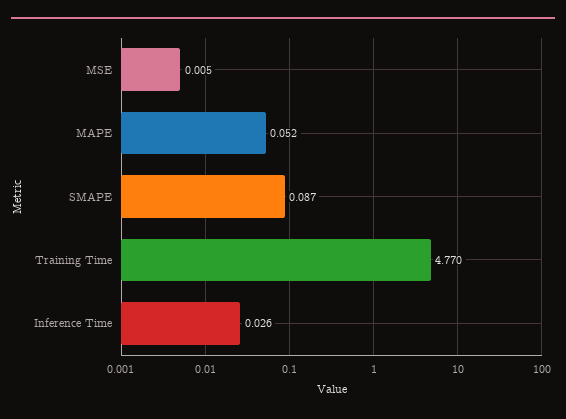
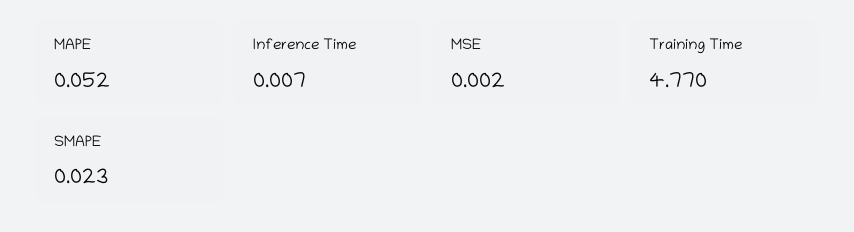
  {
-   "MSE": 0.005,
+   "MSE": 0.002,
    "MAPE": 0.052,
-   "SMAPE": 0.087,
+   "SMAPE": 0.023,
    "Training Time": 4.77,
-   "Inference Time": 0.026
+   "Inference Time": 0.007
  }

